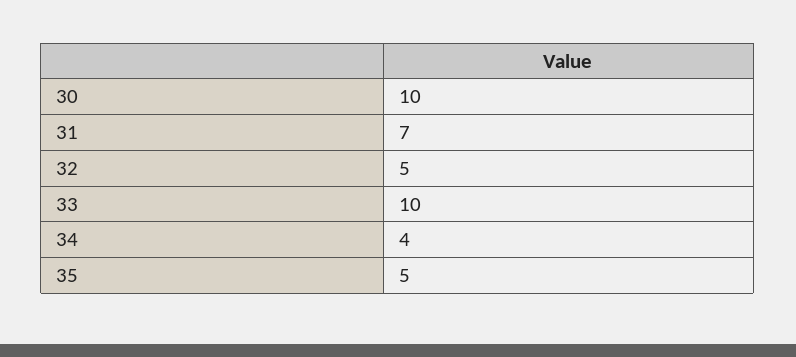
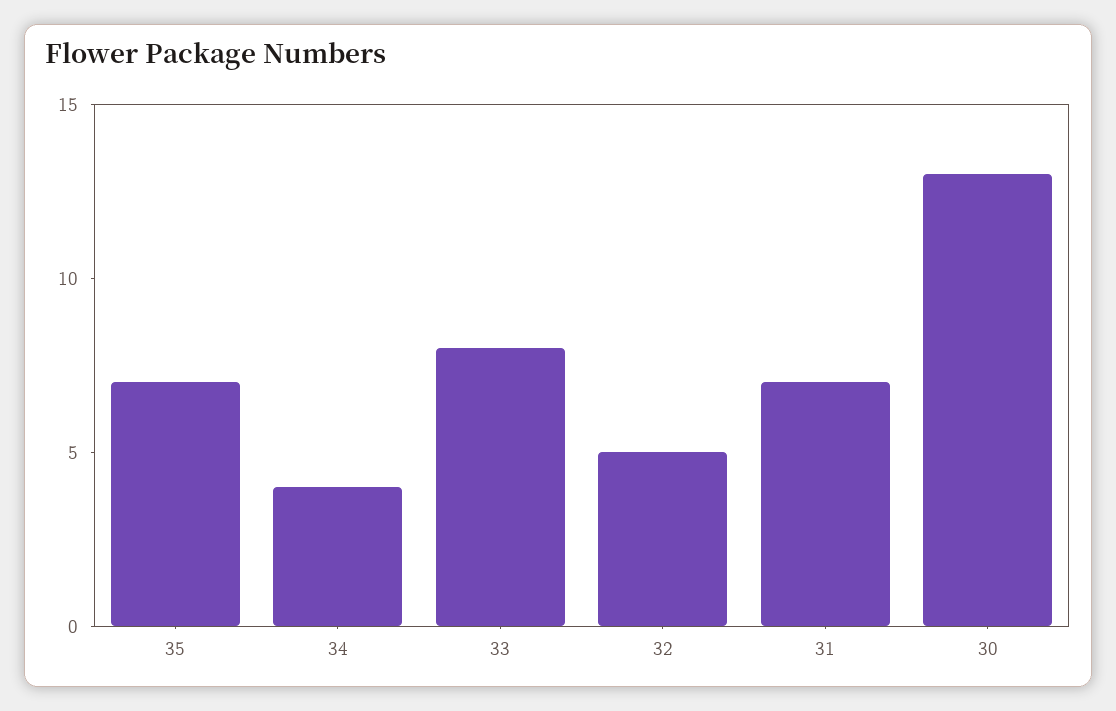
  {
-   "30": 10,
+   "30": 13,
    "31": 7,
    "32": 5,
-   "33": 10,
+   "33": 8,
    "34": 4,
-   "35": 5
+   "35": 7
  }

